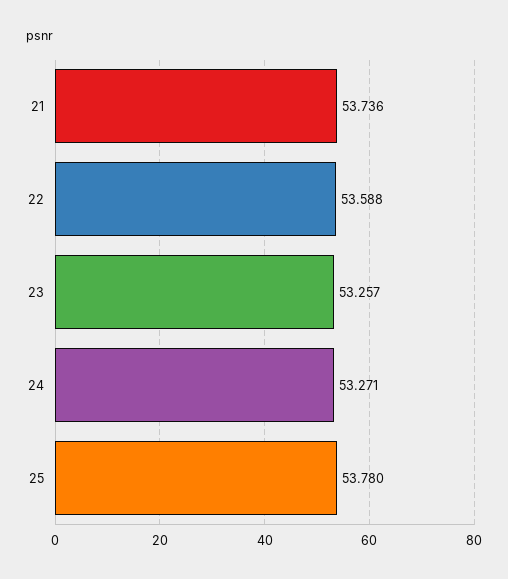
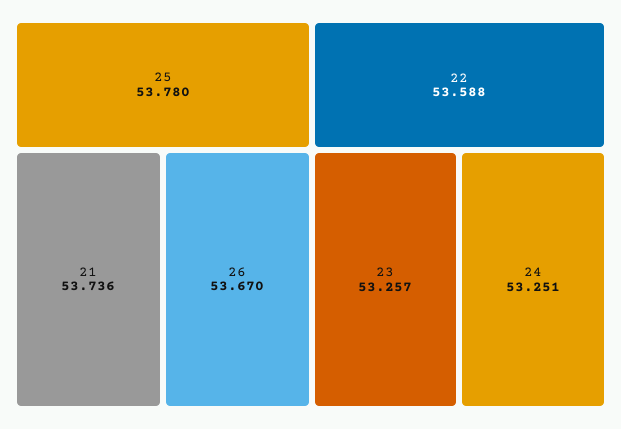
  {
    "21": 53.736,
    "22": 53.588,
    "23": 53.257,
-   "24": 53.271,
+   "24": 53.251,
-   "25": 53.78
+   "25": 53.78,
+   "26": 53.67
  }

